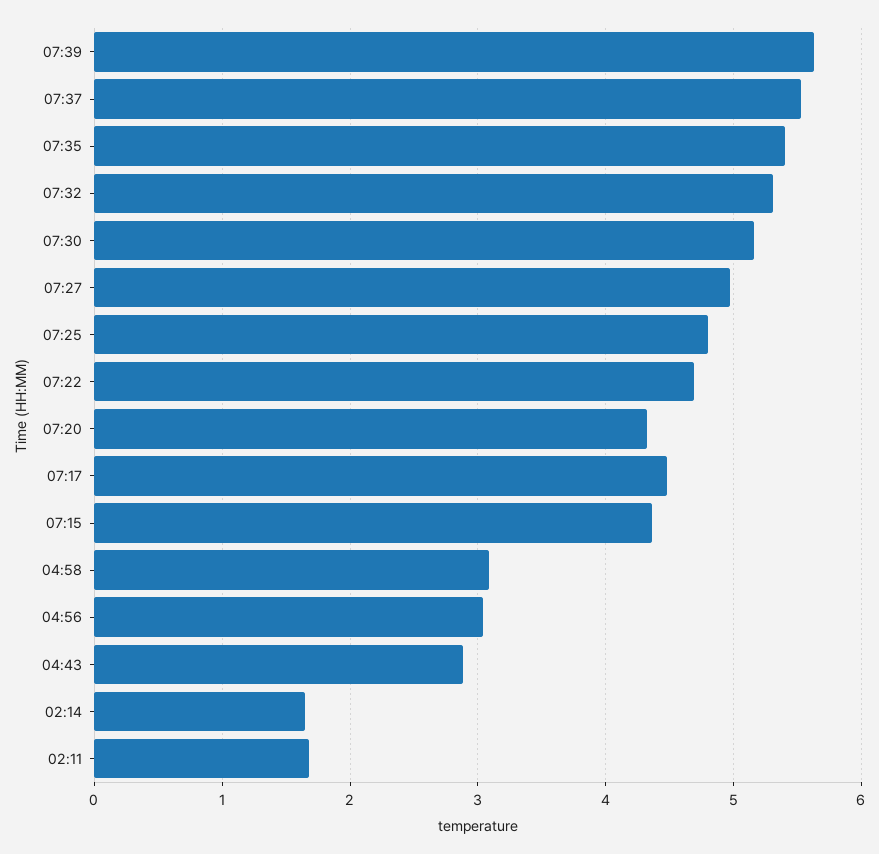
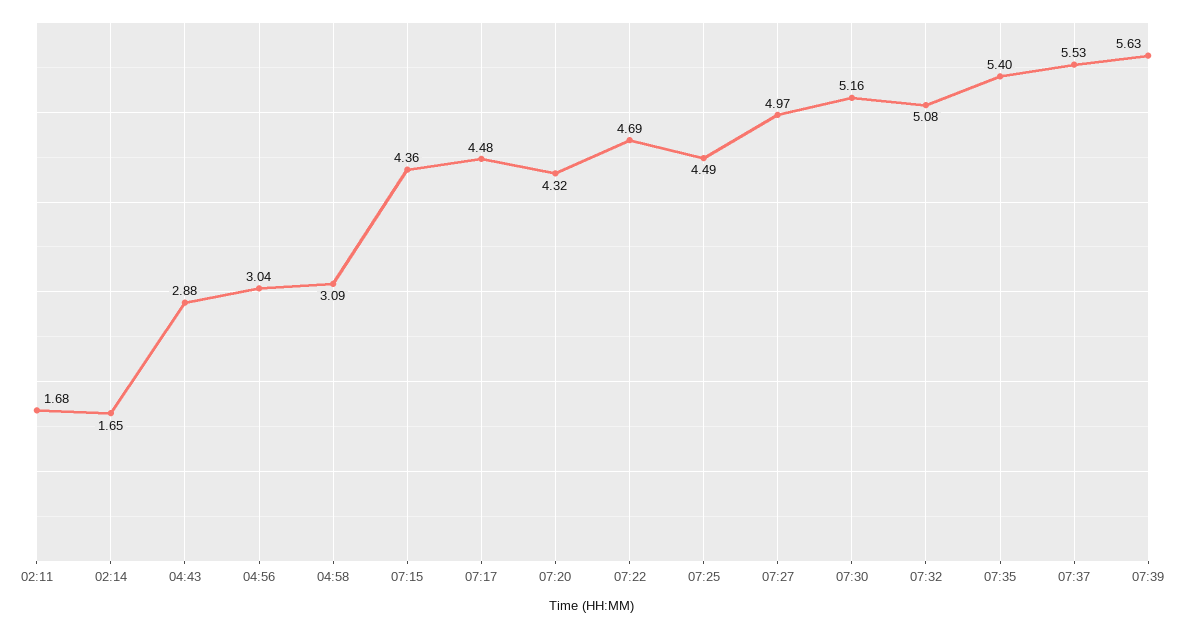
  {
    "07:39": 5.63,
    "07:37": 5.53,
    "07:35": 5.4,
-   "07:32": 5.3,
+   "07:32": 5.08,
    "07:30": 5.16,
    "07:27": 4.97,
-   "07:25": 4.8,
+   "07:25": 4.49,
    "07:22": 4.69,
    "07:20": 4.32,
    "07:17": 4.48,
    "07:15": 4.36,
    "04:58": 3.09,
    "04:56": 3.04,
    "04:43": 2.88,
    "02:14": 1.65,
    "02:11": 1.68
  }

